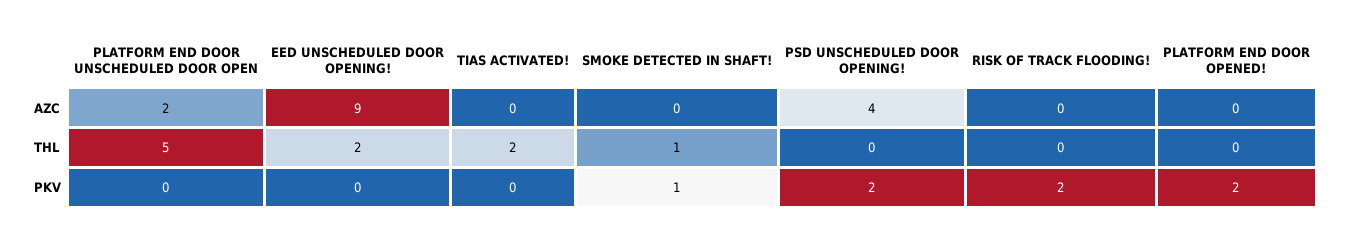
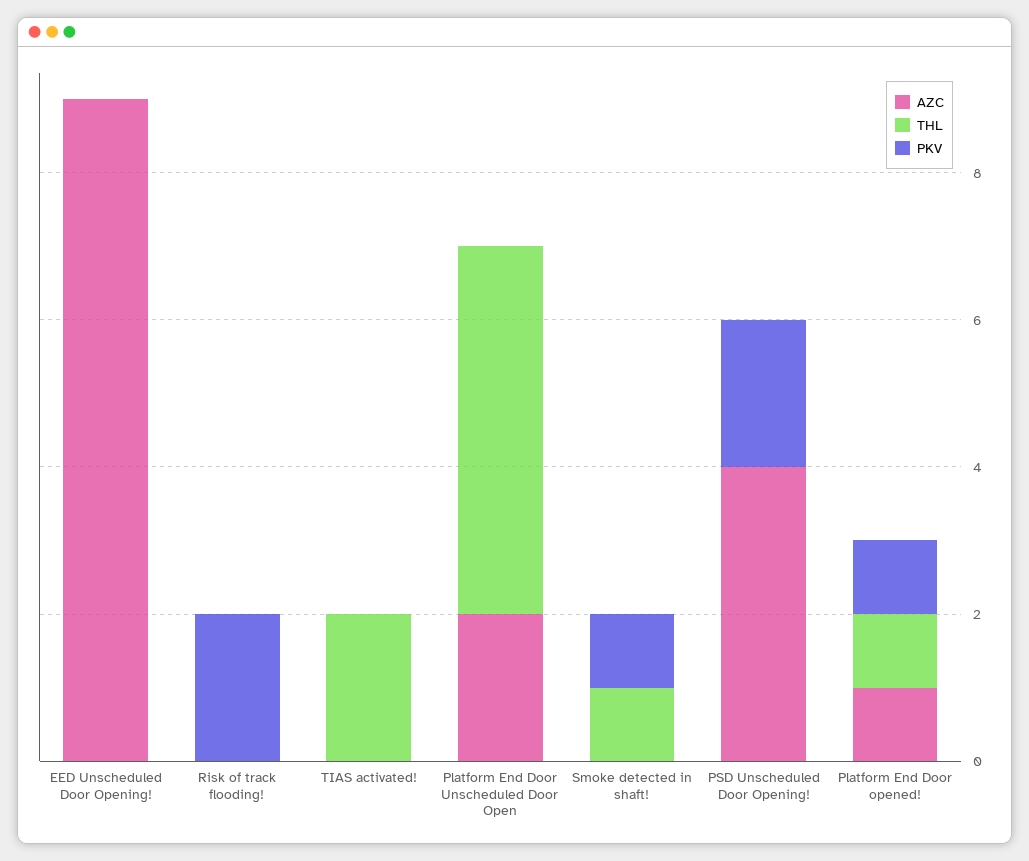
  {
    "AZC": {
      "PLATFORM END DOOR UNSCHEDULED DOOR OPEN": 2,
      "EED UNSCHEDULED DOOR OPENING!": 9,
      "TIAS ACTIVATED!": 0,
      "SMOKE DETECTED IN SHAFT!": 0,
      "PSD UNSCHEDULED DOOR OPENING!": 4,
      "RISK OF TRACK FLOODING!": 0,
-     "PLATFORM END DOOR OPENED!": 0
+     "PLATFORM END DOOR OPENED!": 1
    },
    "THL": {
      "PLATFORM END DOOR UNSCHEDULED DOOR OPEN": 5,
-     "EED UNSCHEDULED DOOR OPENING!": 2,
+     "EED UNSCHEDULED DOOR OPENING!": 0,
      "TIAS ACTIVATED!": 2,
      "SMOKE DETECTED IN SHAFT!": 1,
      "PSD UNSCHEDULED DOOR OPENING!": 0,
      "RISK OF TRACK FLOODING!": 0,
-     "PLATFORM END DOOR OPENED!": 0
+     "PLATFORM END DOOR OPENED!": 1
    },
    "PKV": {
      "PLATFORM END DOOR UNSCHEDULED DOOR OPEN": 0,
      "EED UNSCHEDULED DOOR OPENING!": 0,
      "TIAS ACTIVATED!": 0,
      "SMOKE DETECTED IN SHAFT!": 1,
      "PSD UNSCHEDULED DOOR OPENING!": 2,
      "RISK OF TRACK FLOODING!": 2,
-     "PLATFORM END DOOR OPENED!": 2
+     "PLATFORM END DOOR OPENED!": 1
    }
  }

